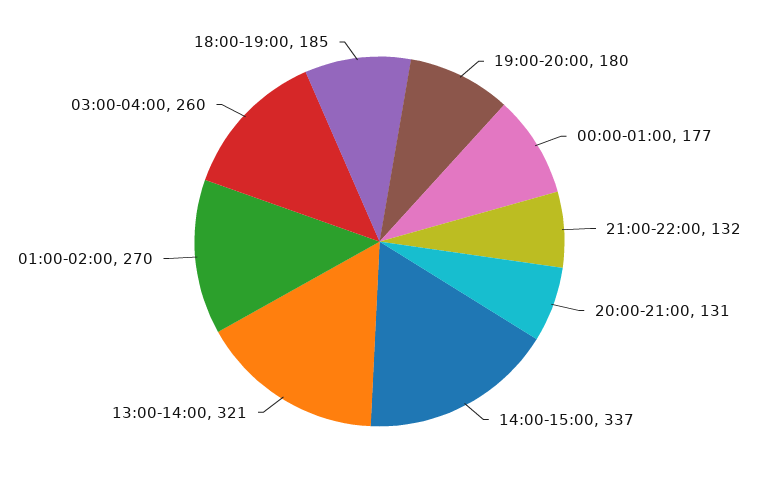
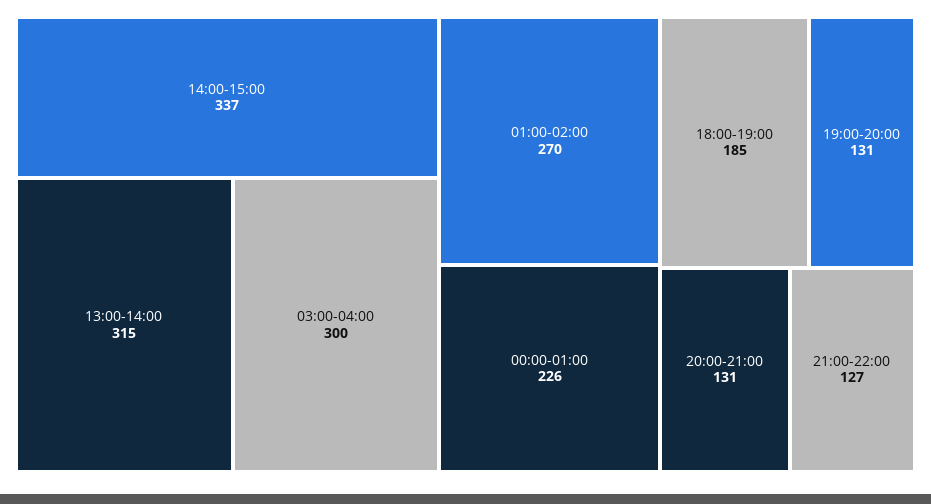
  {
-   "19:00-20:00": 180,
+   "19:00-20:00": 131,
-   "00:00-01:00": 177,
+   "00:00-01:00": 226,
-   "21:00-22:00": 132,
+   "21:00-22:00": 127,
    "20:00-21:00": 131,
    "14:00-15:00": 337,
-   "13:00-14:00": 321,
+   "13:00-14:00": 315,
    "01:00-02:00": 270,
-   "03:00-04:00": 260,
+   "03:00-04:00": 300,
    "18:00-19:00": 185
  }

